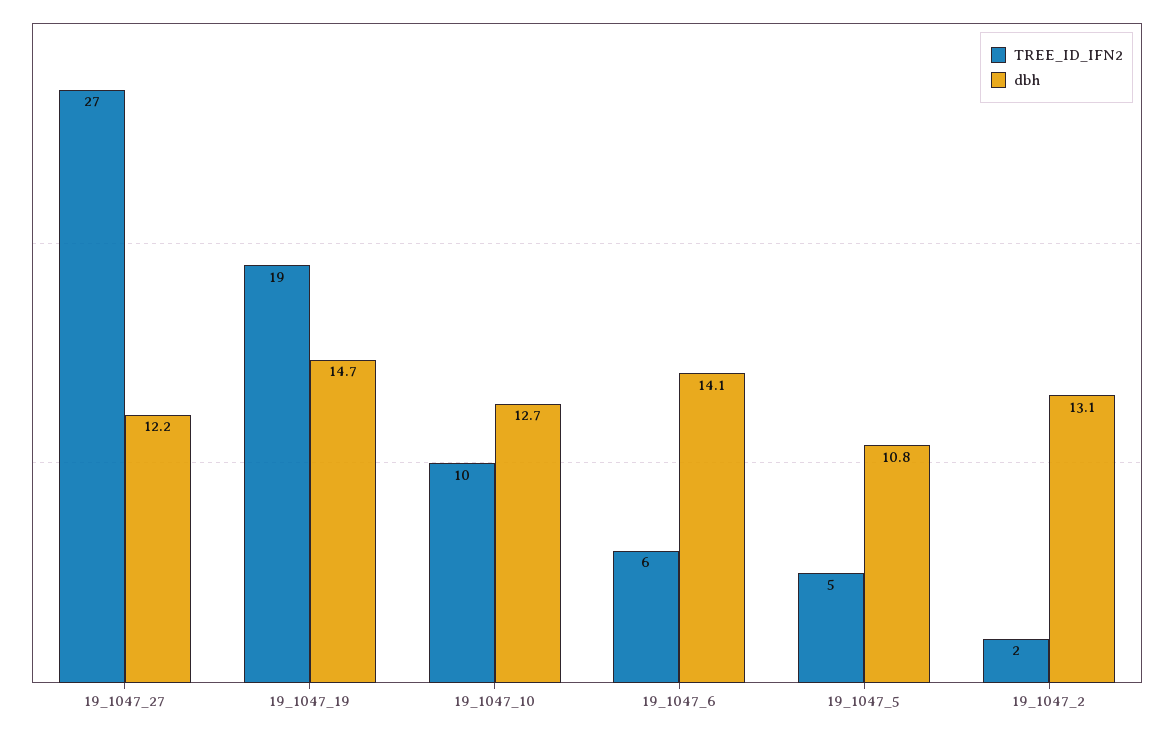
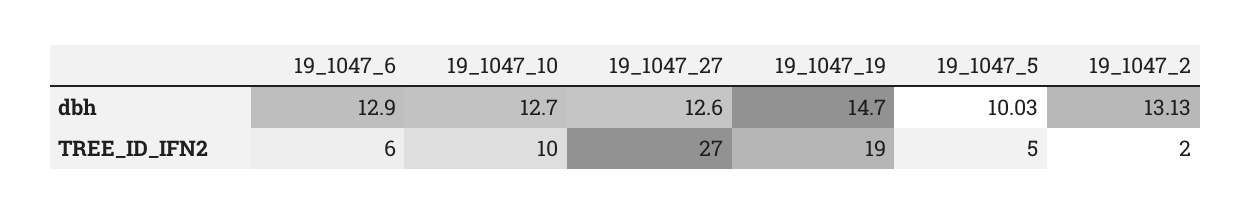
  {
    "TREE_ID_IFN2": {
      "19_1047_27": 27,
      "19_1047_19": 19,
      "19_1047_10": 10,
      "19_1047_6": 6,
      "19_1047_5": 5,
      "19_1047_2": 2
    },
    "dbh": {
-     "19_1047_27": 12.2,
+     "19_1047_27": 12.6,
      "19_1047_19": 14.7,
      "19_1047_10": 12.7,
-     "19_1047_6": 14.1,
+     "19_1047_6": 12.9,
-     "19_1047_5": 10.8,
+     "19_1047_5": 10.03,
      "19_1047_2": 13.13
    }
  }

